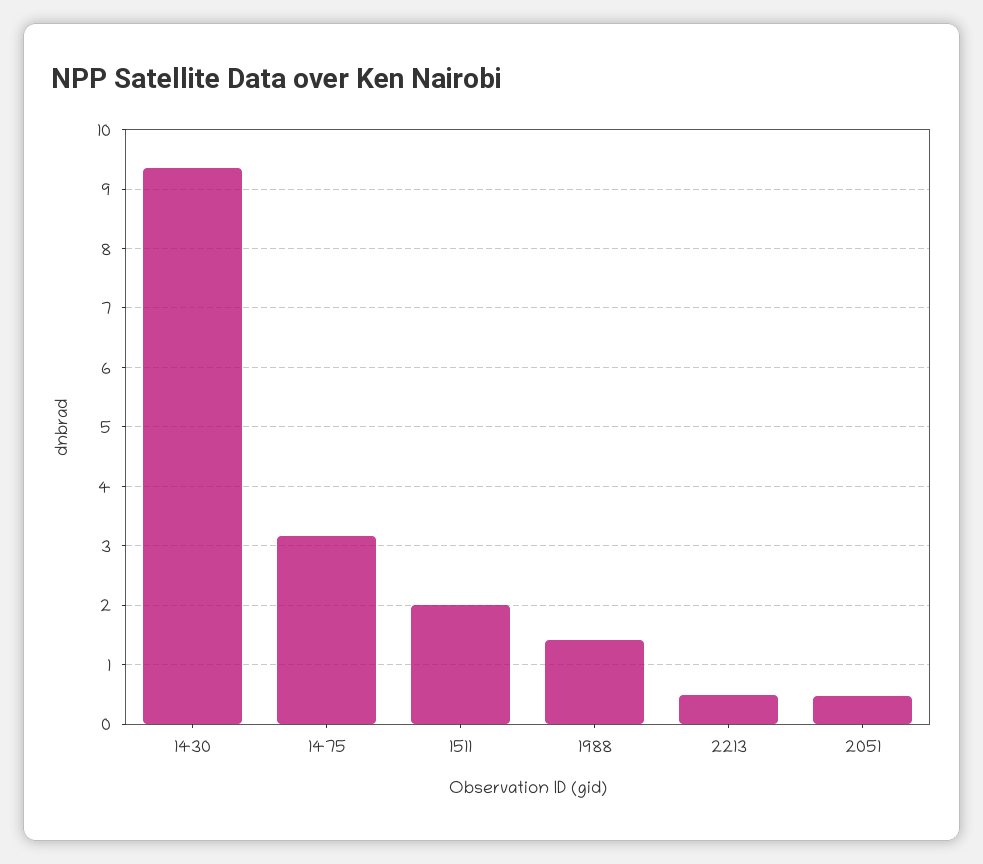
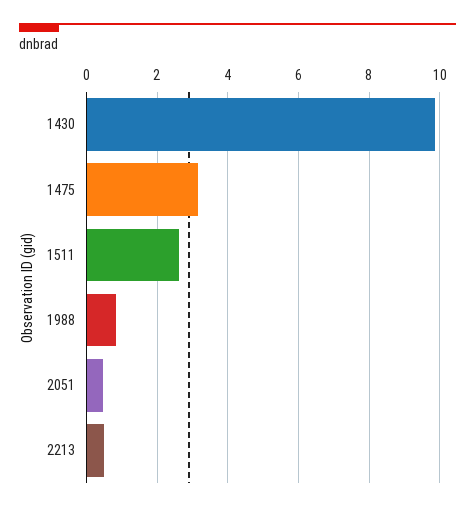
  {
-   "1430": 9.4,
+   "1430": 9.8,
    "1475": 3.2,
-   "1511": 2,
+   "1511": 2.6,
-   "1988": 1.4,
+   "1988": 0.8,
    "2213": 0.4,
    "2051": 0.4
  }

